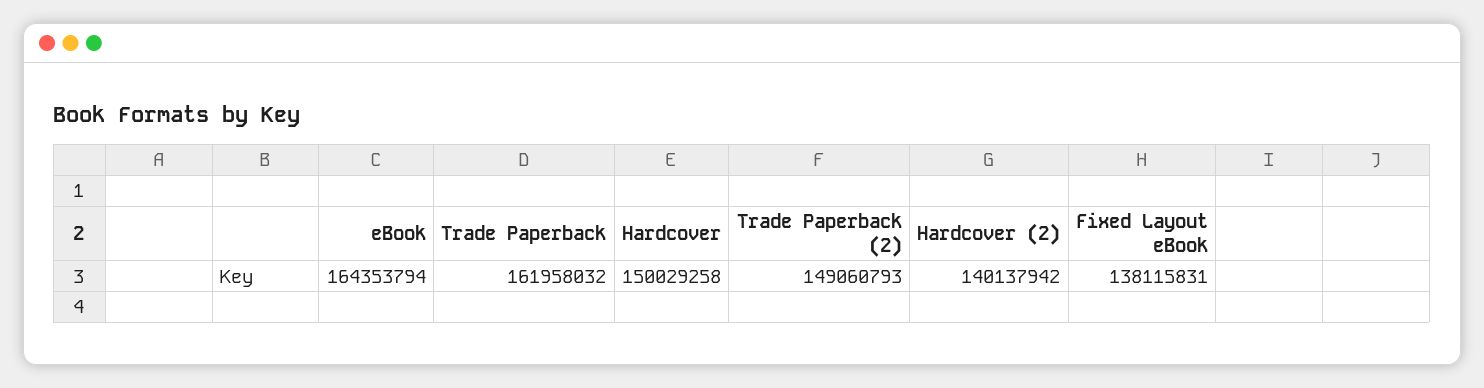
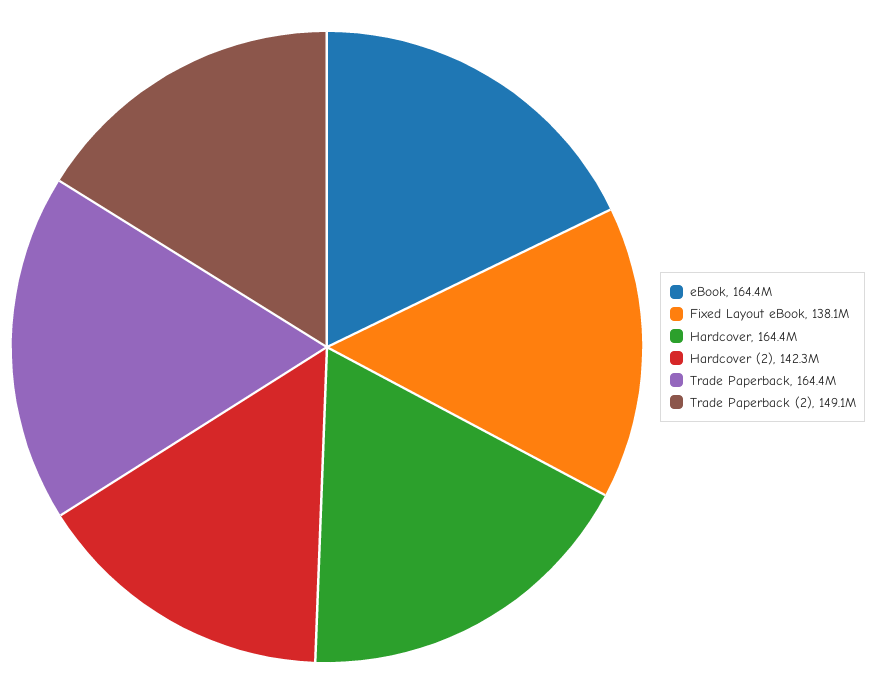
  {
    "eBook": 164353794,
-   "Trade Paperback": 161958032,
+   "Trade Paperback": 164400000,
-   "Hardcover": 150029258,
+   "Hardcover": 164400000,
    "Trade Paperback (2)": 149060793,
-   "Hardcover (2)": 140137942,
+   "Hardcover (2)": 142300000,
    "Fixed Layout eBook": 138115831
  }

